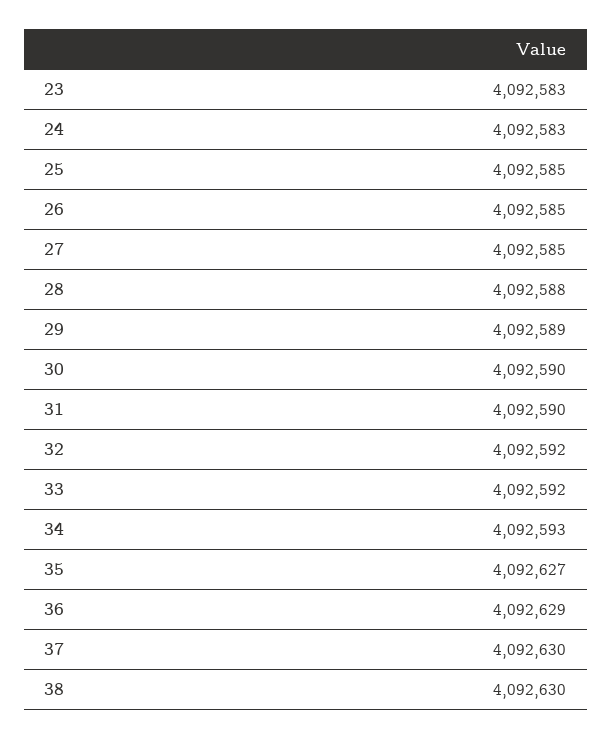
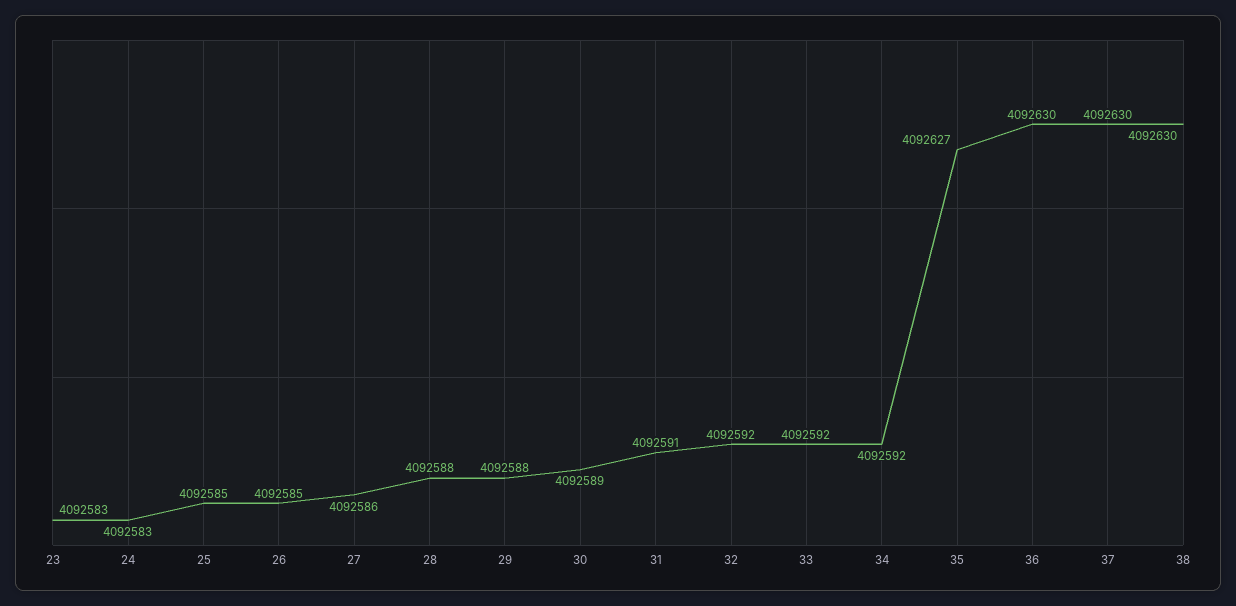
  {
    "23": 4092583,
    "24": 4092583,
    "25": 4092585,
    "26": 4092585,
-   "27": 4092585,
+   "27": 4092586,
    "28": 4092588,
-   "29": 4092589,
+   "29": 4092588,
-   "30": 4092590,
+   "30": 4092589,
-   "31": 4092590,
+   "31": 4092591,
    "32": 4092592,
    "33": 4092592,
-   "34": 4092593,
+   "34": 4092592,
    "35": 4092627,
-   "36": 4092629,
+   "36": 4092630,
    "37": 4092630,
    "38": 4092630
  }

